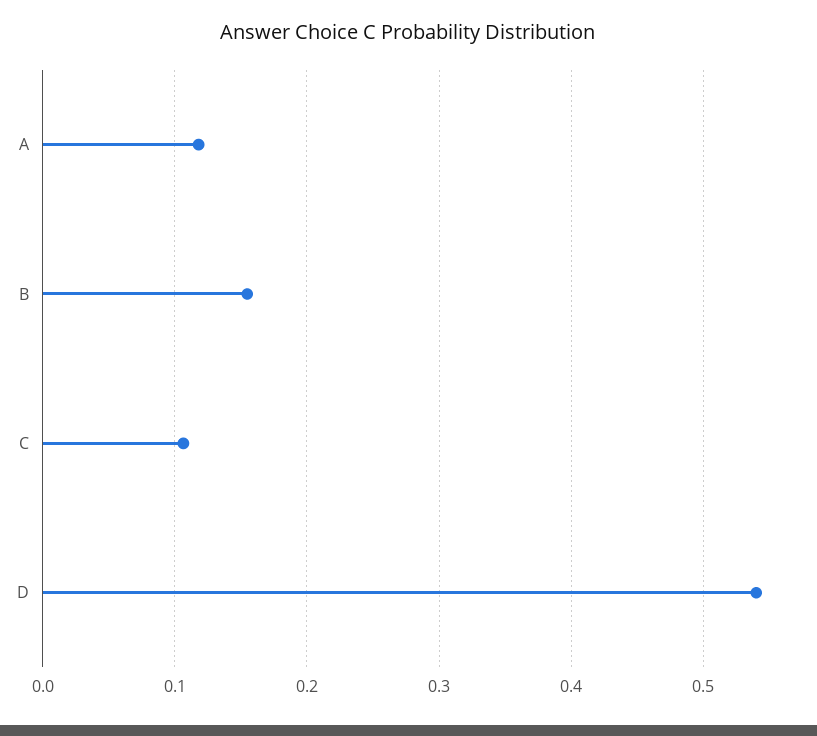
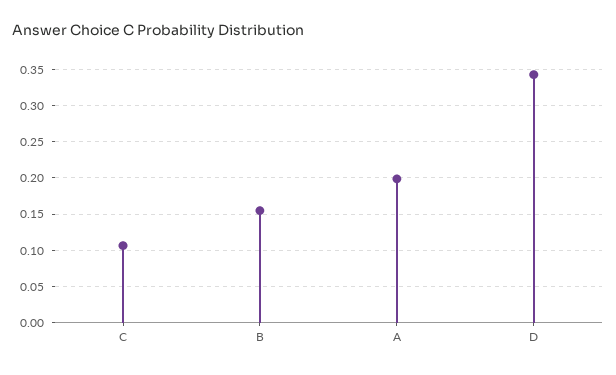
  {
-   "A": 0.12,
+   "A": 0.2,
    "B": 0.15,
    "C": 0.11,
-   "D": 0.54
+   "D": 0.34
  }

